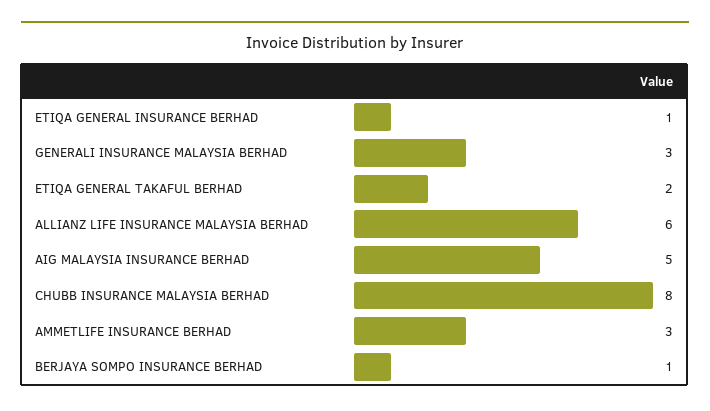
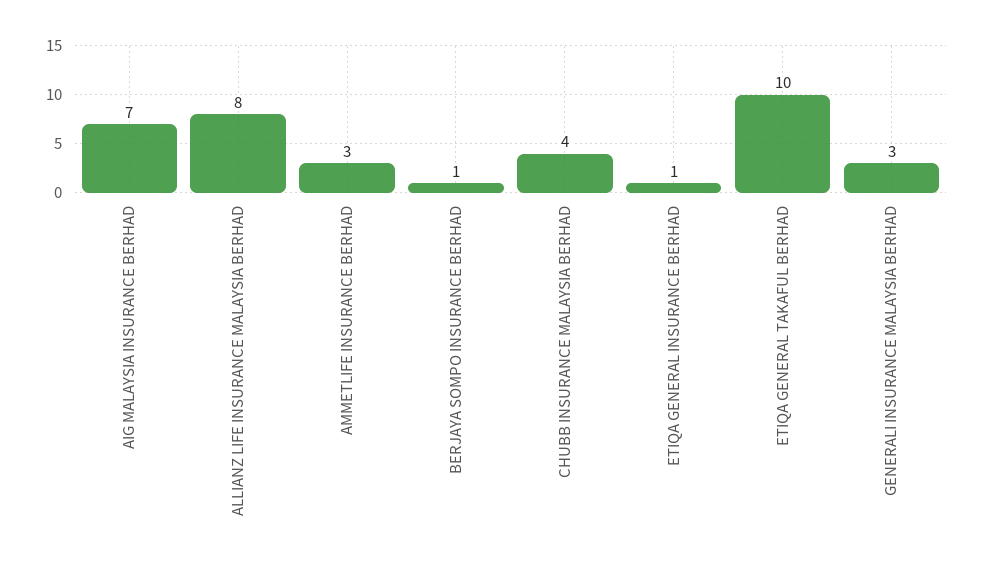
  {
    "ETIQA GENERAL INSURANCE BERHAD": 1,
    "GENERALI INSURANCE MALAYSIA BERHAD": 3,
-   "ETIQA GENERAL TAKAFUL BERHAD": 2,
+   "ETIQA GENERAL TAKAFUL BERHAD": 10,
-   "ALLIANZ LIFE INSURANCE MALAYSIA BERHAD": 6,
+   "ALLIANZ LIFE INSURANCE MALAYSIA BERHAD": 8,
-   "AIG MALAYSIA INSURANCE BERHAD": 5,
+   "AIG MALAYSIA INSURANCE BERHAD": 7,
-   "CHUBB INSURANCE MALAYSIA BERHAD": 8,
+   "CHUBB INSURANCE MALAYSIA BERHAD": 4,
    "AMMETLIFE INSURANCE BERHAD": 3,
    "BERJAYA SOMPO INSURANCE BERHAD": 1
  }

